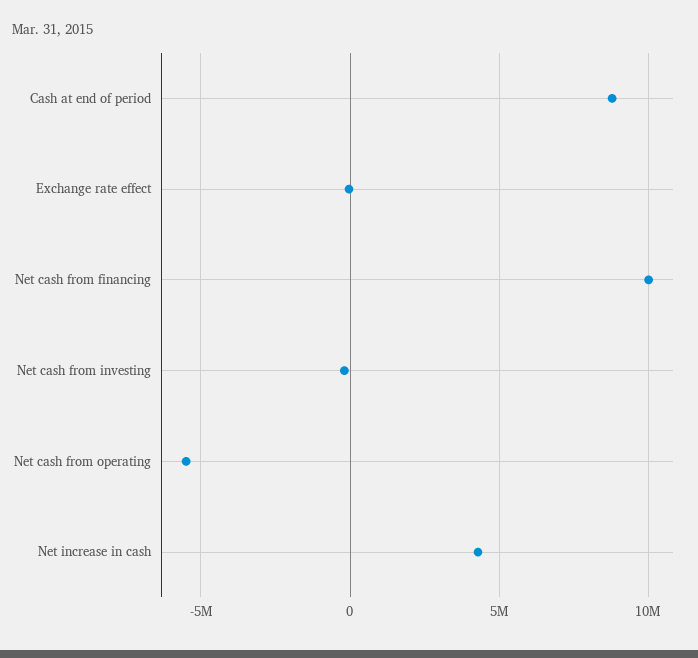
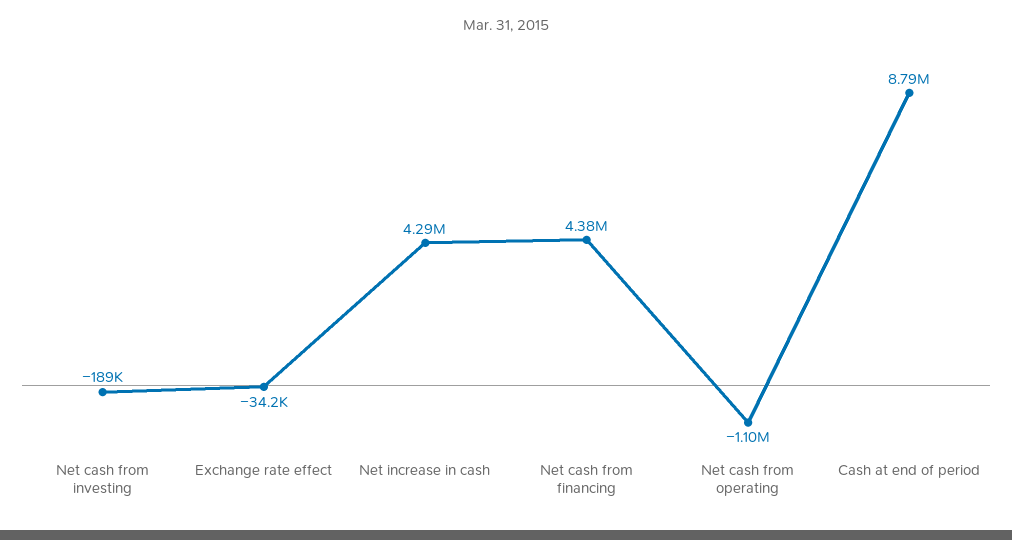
  {
    "Cash at end of period": 8790000,
    "Exchange rate effect": -34200,
-   "Net cash from financing": 10000000,
+   "Net cash from financing": 4380000,
    "Net cash from investing": -189000,
-   "Net cash from operating": -5500000,
+   "Net cash from operating": -1100000,
    "Net increase in cash": 4290000
  }

